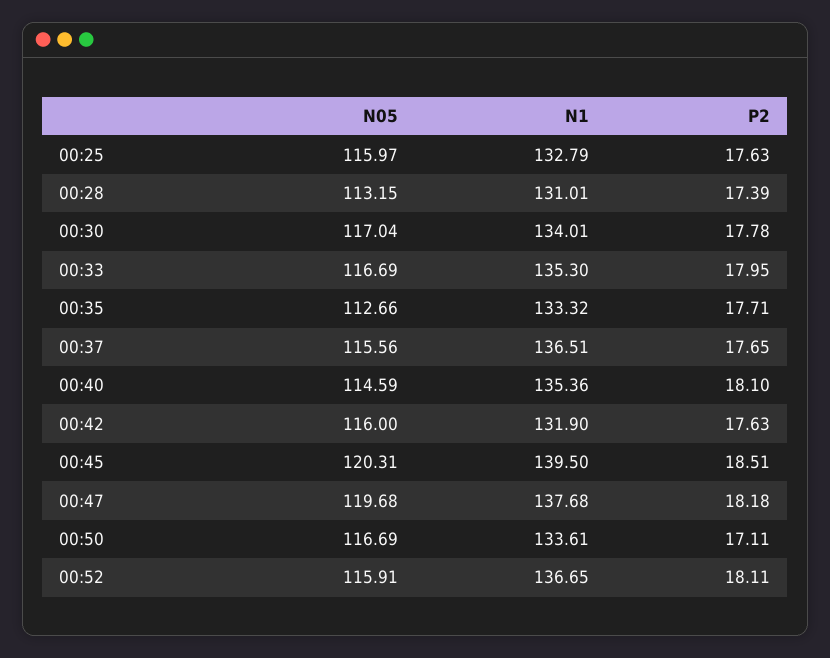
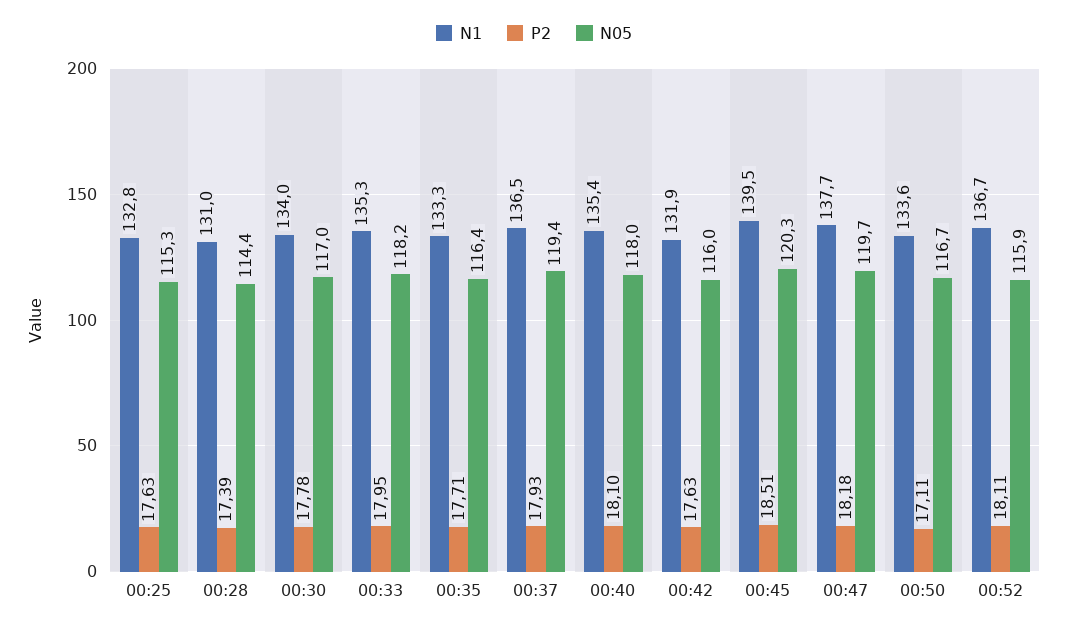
  {
    "N05": {
-     "00:25": 115.97,
+     "00:25": 115.3,
-     "00:28": 113.15,
+     "00:28": 114.4,
      "00:30": 117.04,
-     "00:33": 116.69,
+     "00:33": 118.2,
-     "00:35": 112.66,
+     "00:35": 116.4,
-     "00:37": 115.56,
+     "00:37": 119.4,
-     "00:40": 114.59,
+     "00:40": 118,
      "00:42": 116,
      "00:45": 120.31,
      "00:47": 119.68,
      "00:50": 116.69,
      "00:52": 115.91
    },
    "N1": {
      "00:25": 132.79,
      "00:28": 131.01,
      "00:30": 134.01,
      "00:33": 135.3,
      "00:35": 133.32,
      "00:37": 136.51,
      "00:40": 135.36,
      "00:42": 131.9,
      "00:45": 139.5,
      "00:47": 137.68,
      "00:50": 133.61,
      "00:52": 136.65
    },
    "P2": {
      "00:25": 17.63,
      "00:28": 17.39,
      "00:30": 17.78,
      "00:33": 17.95,
      "00:35": 17.71,
-     "00:37": 17.65,
+     "00:37": 17.93,
      "00:40": 18.1,
      "00:42": 17.63,
      "00:45": 18.51,
      "00:47": 18.18,
      "00:50": 17.11,
      "00:52": 18.11
    }
  }

